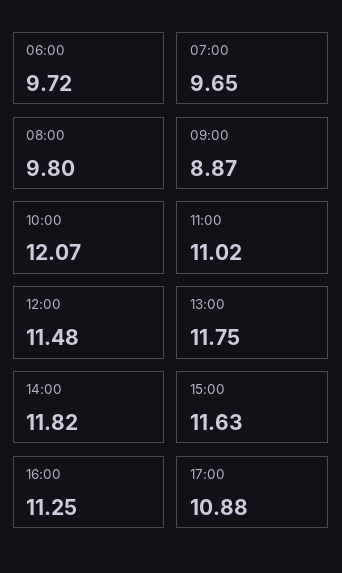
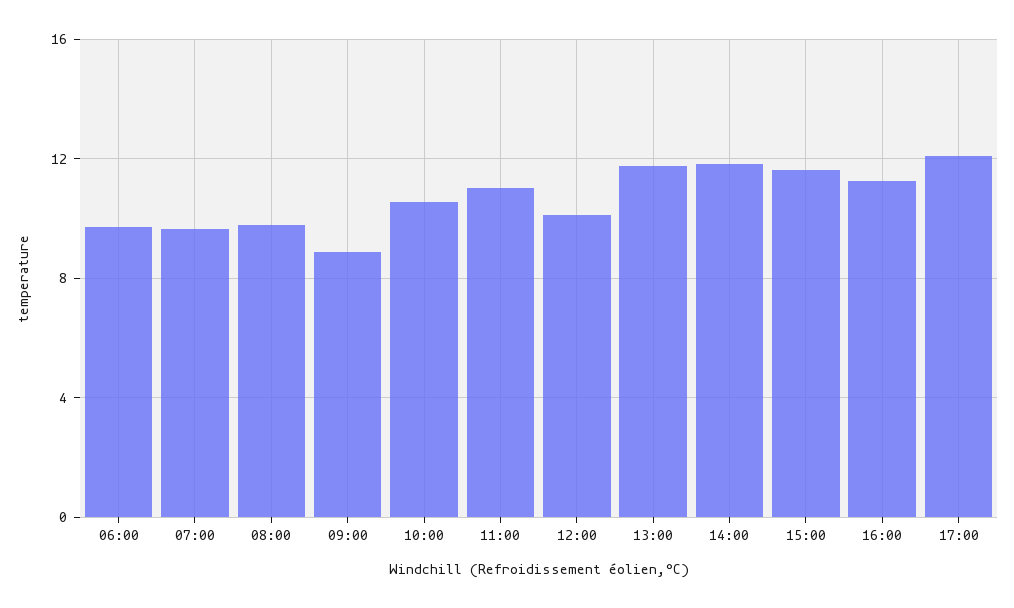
  {
    "06:00": 9.72,
    "07:00": 9.65,
    "08:00": 9.8,
    "09:00": 8.87,
-   "10:00": 12.07,
+   "10:00": 10.5,
    "11:00": 11.02,
-   "12:00": 11.48,
+   "12:00": 10,
    "13:00": 11.75,
    "14:00": 11.82,
    "15:00": 11.63,
    "16:00": 11.25,
-   "17:00": 10.88
+   "17:00": 12
  }

